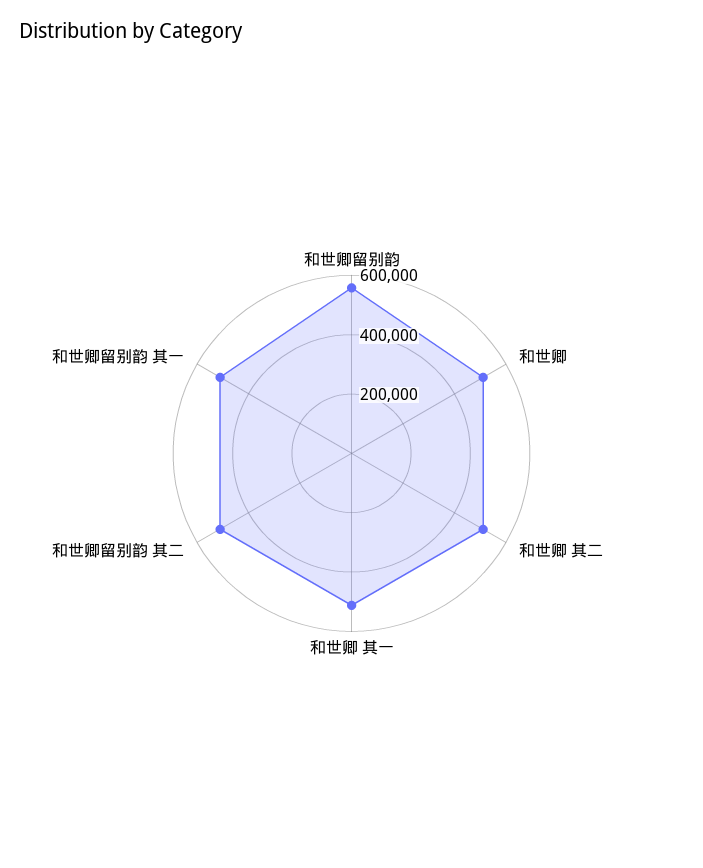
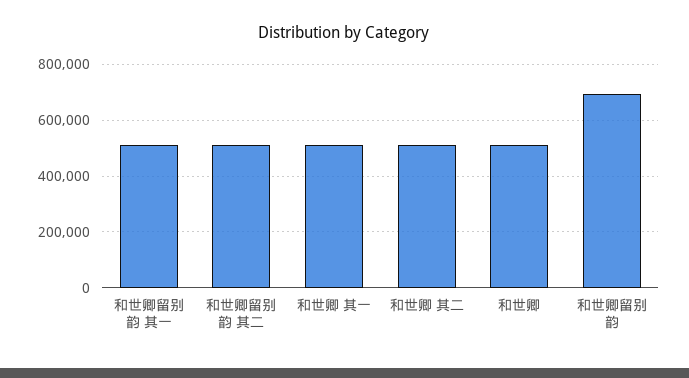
  {
-   "和世卿留别韵": 550000,
+   "和世卿留别韵": 700000,
    "和世卿": 500000,
    "和世卿 其二": 500000,
    "和世卿 其一": 500000,
    "和世卿留别韵 其二": 500000,
    "和世卿留别韵 其一": 500000
  }

